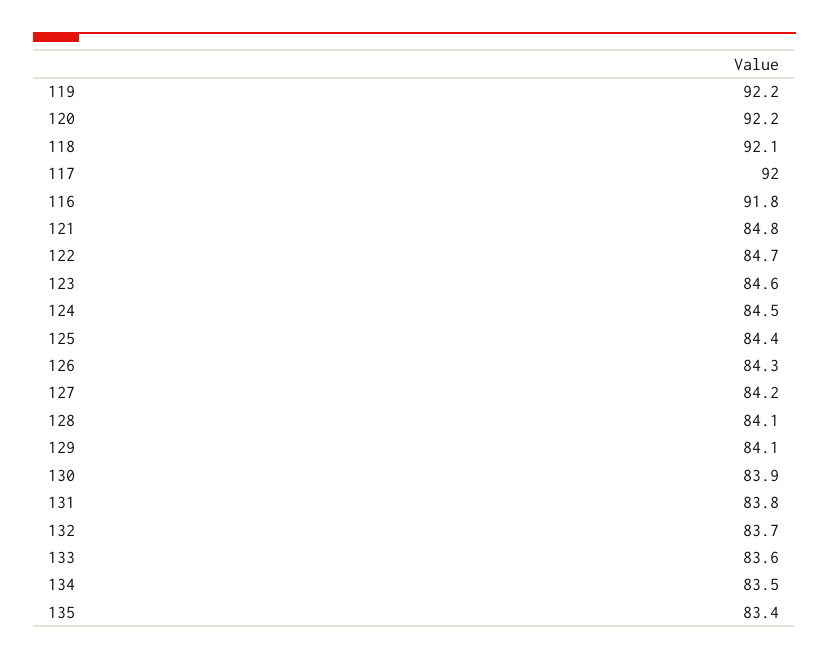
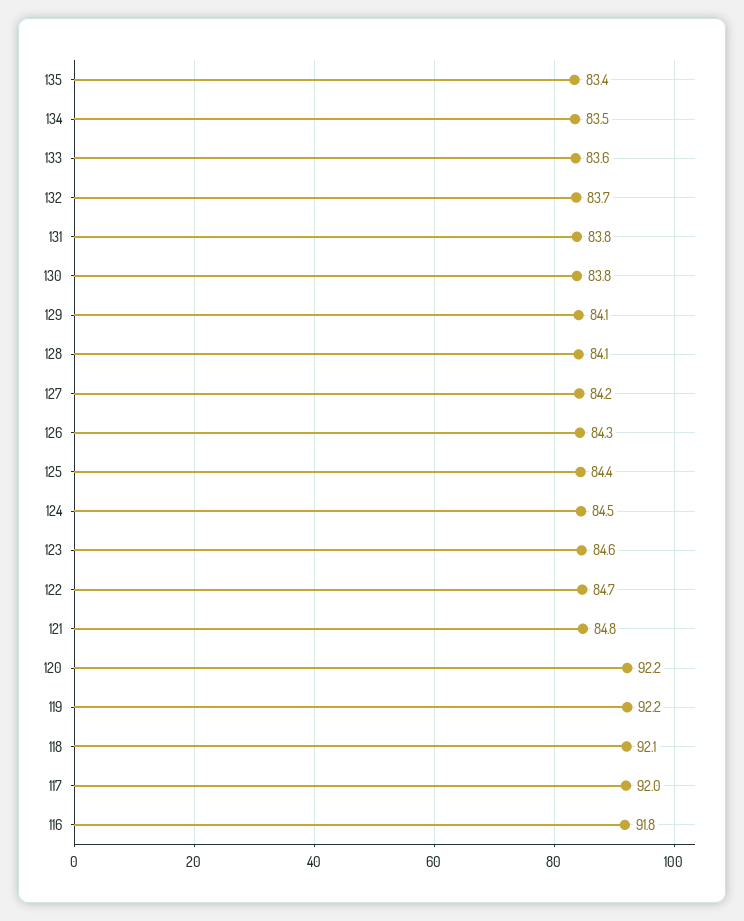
  {
    "119": 92.2,
    "120": 92.2,
    "118": 92.1,
    "117": 92,
    "116": 91.8,
    "121": 84.8,
    "122": 84.7,
    "123": 84.6,
    "124": 84.5,
    "125": 84.4,
    "126": 84.3,
    "127": 84.2,
    "128": 84.1,
    "129": 84.1,
-   "130": 83.9,
+   "130": 83.8,
    "131": 83.8,
    "132": 83.7,
    "133": 83.6,
    "134": 83.5,
    "135": 83.4
  }

